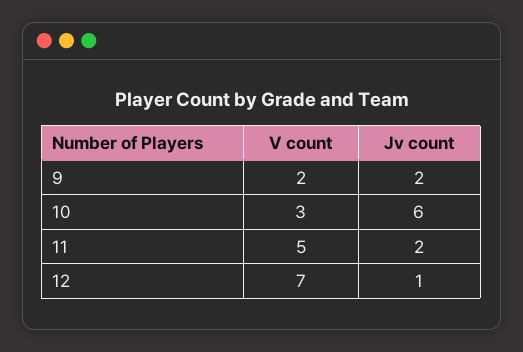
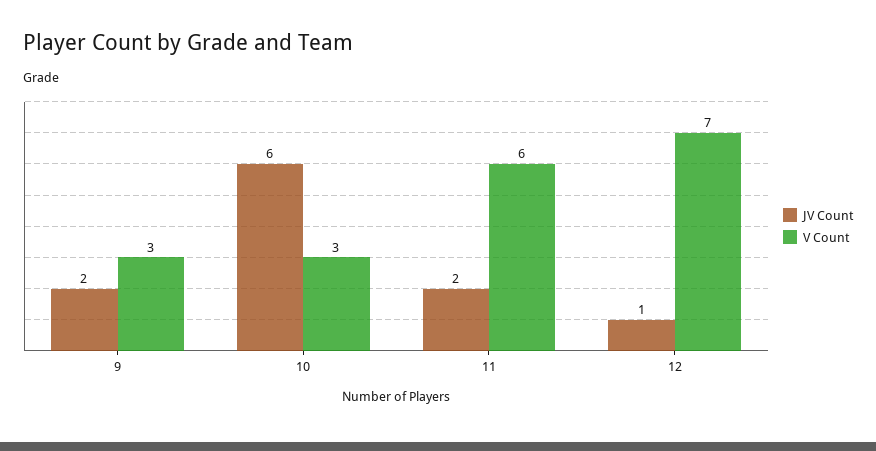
  {
    "V count": {
-     "9": 2,
+     "9": 3,
      "10": 3,
-     "11": 5,
+     "11": 6,
      "12": 7
    },
    "Jv count": {
      "9": 2,
      "10": 6,
      "11": 2,
      "12": 1
    }
  }

